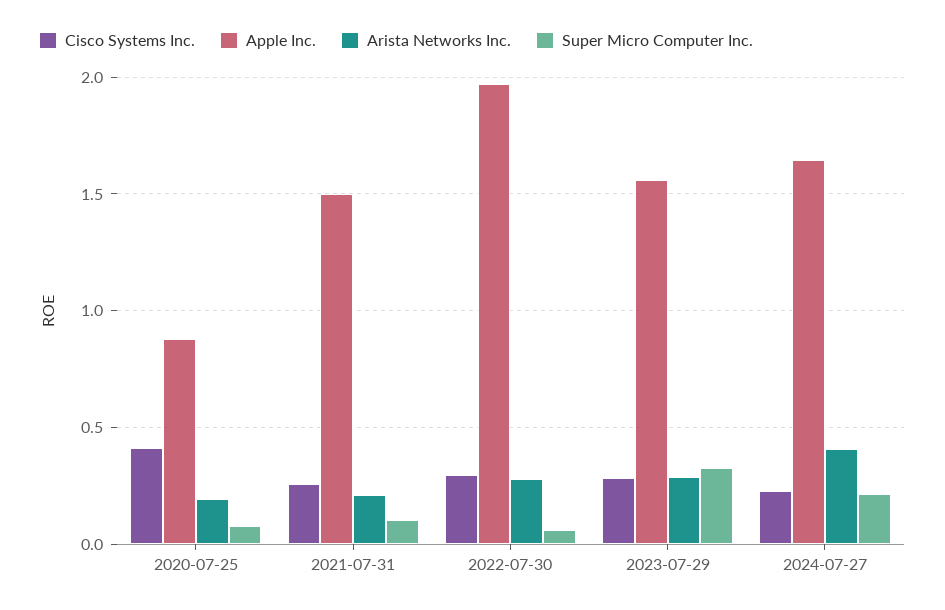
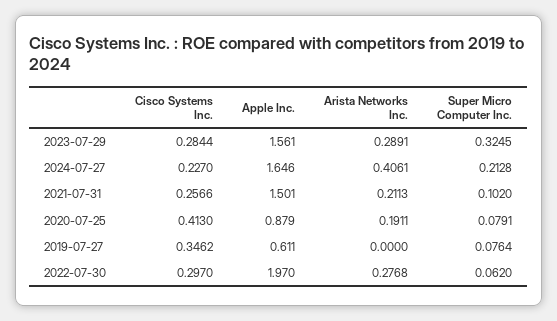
  {
    "Cisco Systems Inc.": {
      "2020-07-25": 0.413,
      "2021-07-31": 0.2566,
      "2022-07-30": 0.297,
      "2023-07-29": 0.2844,
-     "2024-07-27": 0.227
+     "2024-07-27": 0.227,
+     "2019-07-27": 0.3462
    },
    "Apple Inc.": {
      "2020-07-25": 0.879,
      "2021-07-31": 1.501,
      "2022-07-30": 1.97,
      "2023-07-29": 1.561,
-     "2024-07-27": 1.646
+     "2024-07-27": 1.646,
+     "2019-07-27": 0.611
    },
    "Arista Networks Inc.": {
      "2020-07-25": 0.1911,
      "2021-07-31": 0.2113,
      "2022-07-30": 0.2768,
      "2023-07-29": 0.2891,
-     "2024-07-27": 0.4061
+     "2024-07-27": 0.4061,
+     "2019-07-27": 0
    },
    "Super Micro Computer Inc.": {
      "2020-07-25": 0.0791,
      "2021-07-31": 0.102,
      "2022-07-30": 0.062,
      "2023-07-29": 0.3245,
-     "2024-07-27": 0.2128
+     "2024-07-27": 0.2128,
+     "2019-07-27": 0.0764
    }
  }

